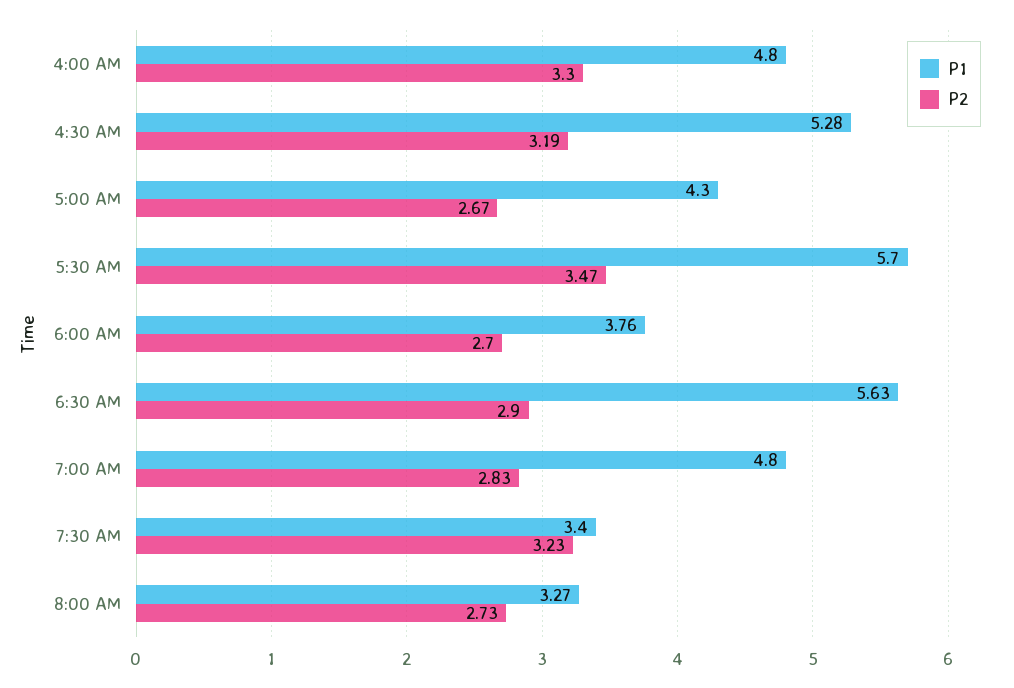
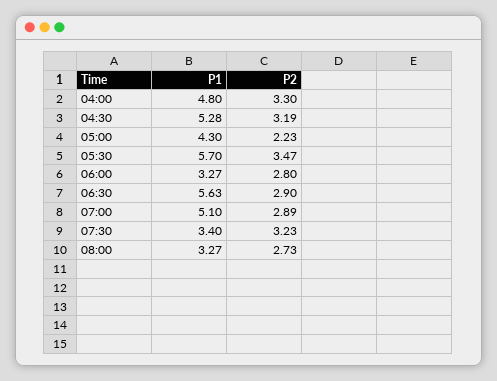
  {
    "P1": {
      "4:00 AM": 4.8,
      "4:30 AM": 5.28,
      "5:00 AM": 4.3,
      "5:30 AM": 5.7,
-     "6:00 AM": 3.76,
+     "6:00 AM": 3.27,
      "6:30 AM": 5.63,
-     "7:00 AM": 4.8,
+     "7:00 AM": 5.1,
      "7:30 AM": 3.4,
      "8:00 AM": 3.27
    },
    "P2": {
      "4:00 AM": 3.3,
      "4:30 AM": 3.19,
-     "5:00 AM": 2.67,
+     "5:00 AM": 2.23,
      "5:30 AM": 3.47,
-     "6:00 AM": 2.7,
+     "6:00 AM": 2.8,
      "6:30 AM": 2.9,
-     "7:00 AM": 2.83,
+     "7:00 AM": 2.89,
      "7:30 AM": 3.23,
      "8:00 AM": 2.73
    }
  }

